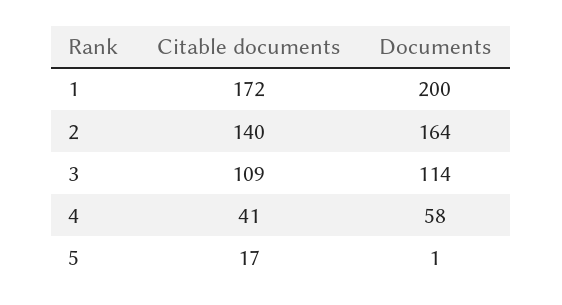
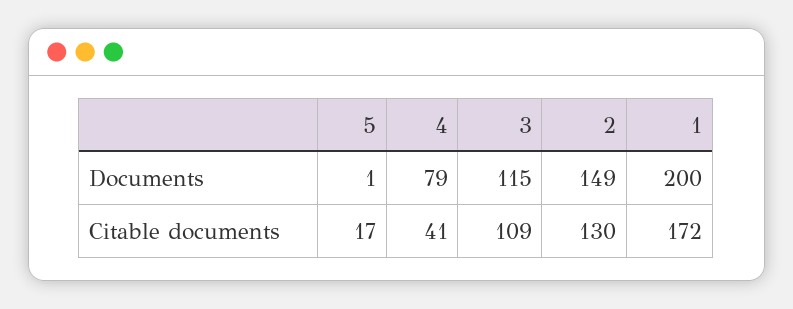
  {
    "Citable documents": {
      "1": 172,
-     "2": 140,
+     "2": 130,
      "3": 109,
      "4": 41,
      "5": 17
    },
    "Documents": {
      "1": 200,
-     "2": 164,
+     "2": 149,
-     "3": 114,
+     "3": 115,
-     "4": 58,
+     "4": 79,
      "5": 1
    }
  }

